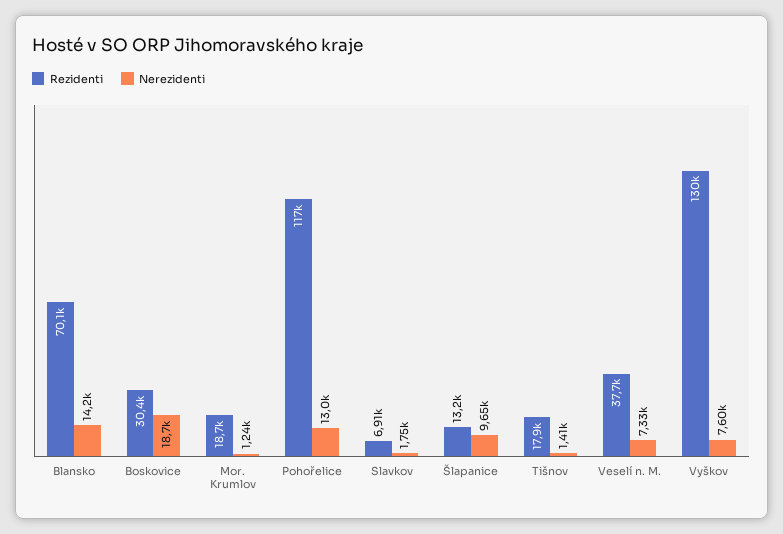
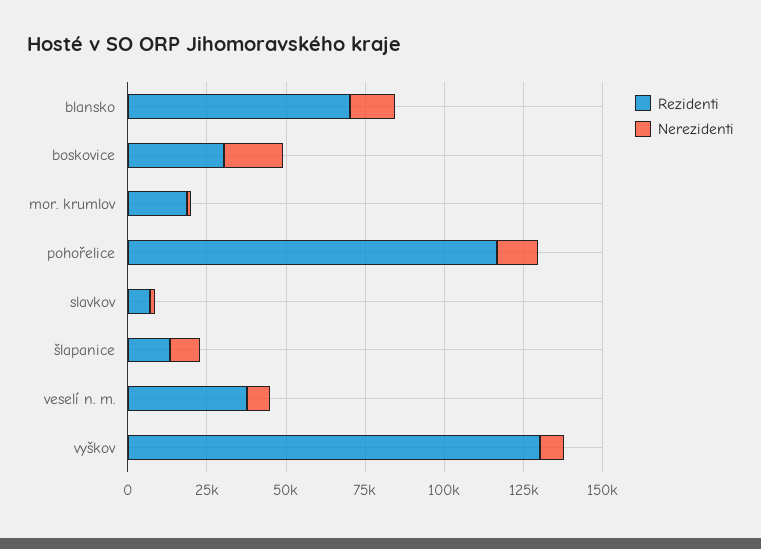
  {
    "Rezidenti": {
      "Blansko": 70100,
      "Boskovice": 30400,
      "Mor. Krumlov": 18700,
      "Pohořelice": 117000,
      "Slavkov": 6910,
      "Šlapanice": 13200,
-     "Tišnov": 17900,
      "Veselí n. M.": 37700,
      "Vyškov": 130000
    },
    "Nerezidenti": {
      "Blansko": 14200,
      "Boskovice": 18700,
      "Mor. Krumlov": 1240,
      "Pohořelice": 13000,
      "Slavkov": 1750,
      "Šlapanice": 9650,
-     "Tišnov": 1410,
      "Veselí n. M.": 7330,
      "Vyškov": 7600
    }
  }

